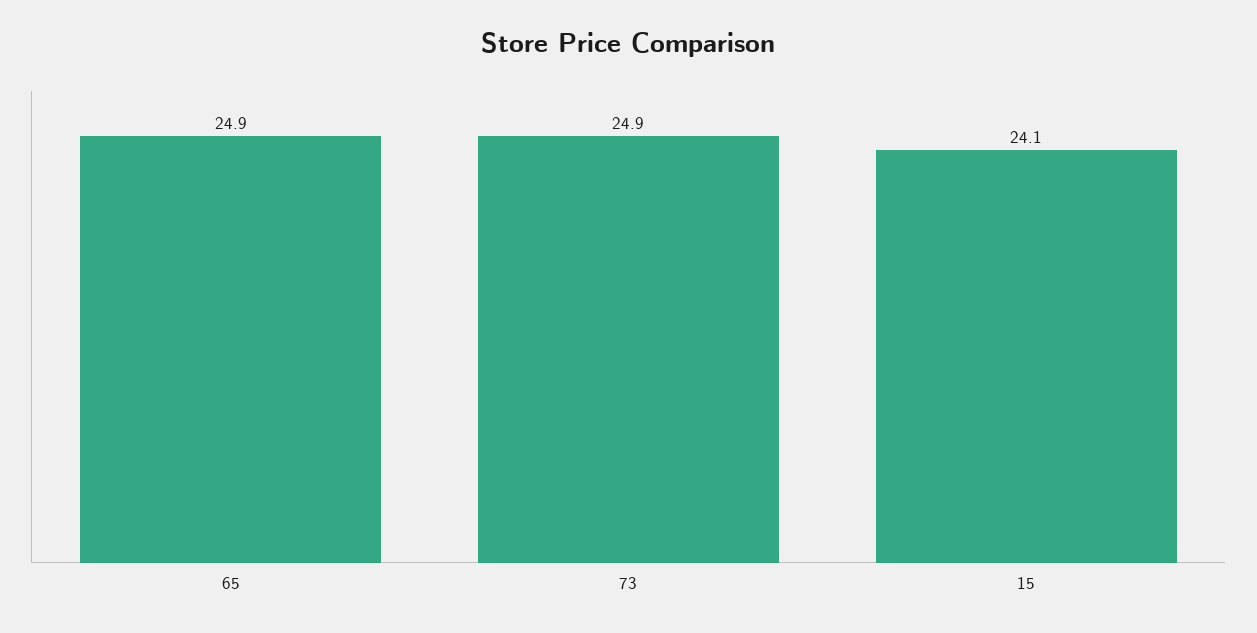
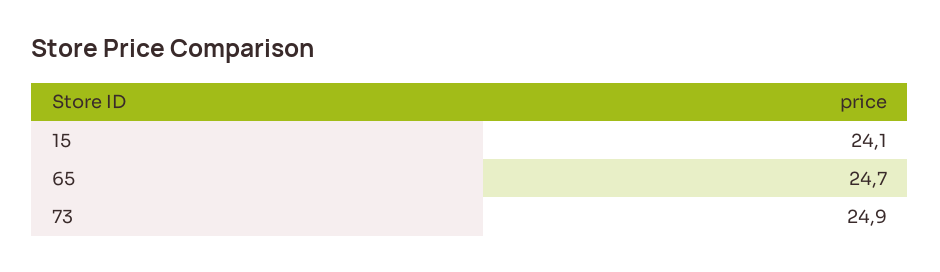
  {
-   "65": 24.9,
+   "65": 24.7,
    "73": 24.9,
    "15": 24.1
  }

